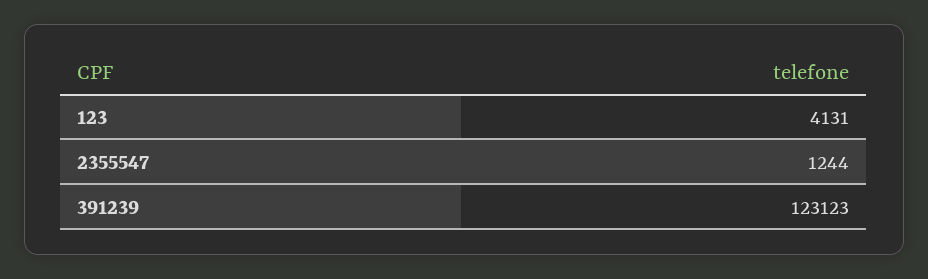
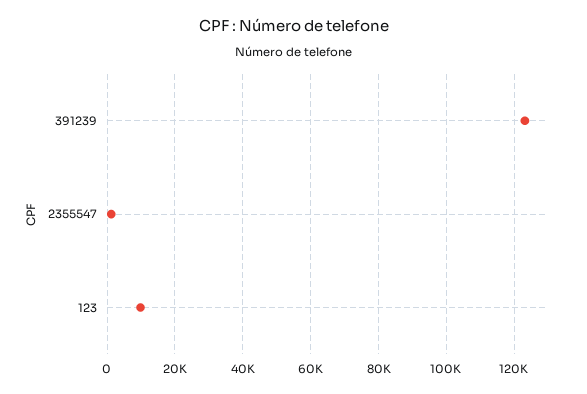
  {
-   "123": 4131,
+   "123": 10000,
    "2355547": 1244,
    "391239": 123123
  }

